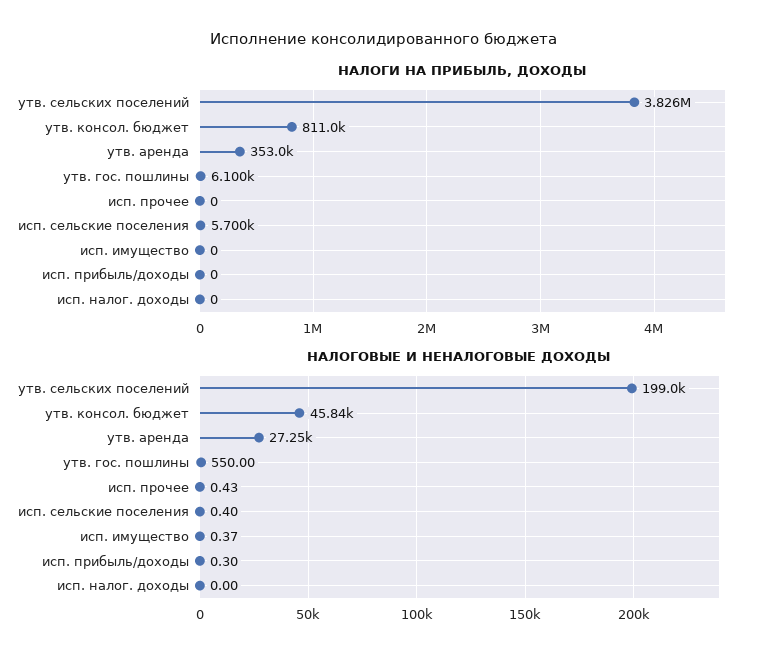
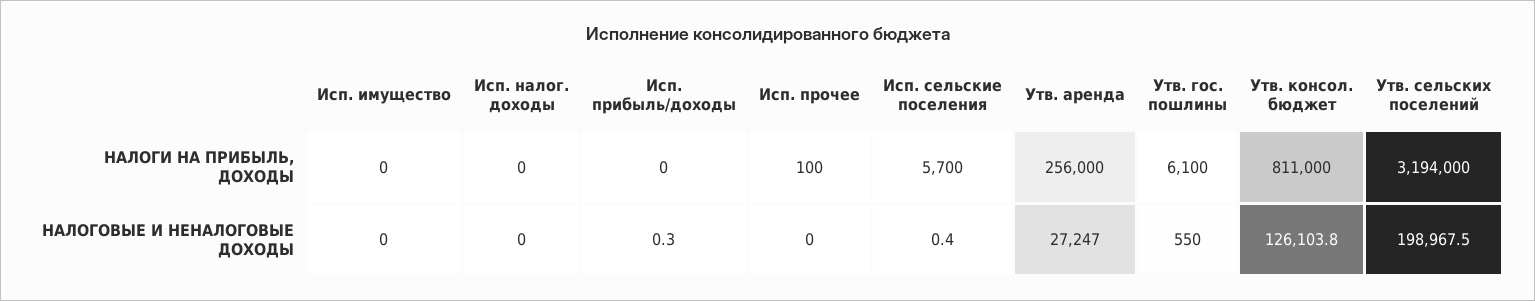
  {
    "НАЛОГИ НА ПРИБЫЛЬ, ДОХОДЫ": {
-     "утв. сельских поселений": 3826000,
+     "утв. сельских поселений": 3194000,
      "утв. консол. бюджет": 811000,
-     "утв. аренда": 353000,
+     "утв. аренда": 256000,
      "утв. гос. пошлины": 6100,
-     "исп. прочее": 0,
+     "исп. прочее": 100,
      "исп. сельские поселения": 5700,
      "исп. имущество": 0,
      "исп. прибыль/доходы": 0,
      "исп. налог. доходы": 0
    },
    "НАЛОГОВЫЕ И НЕНАЛОГОВЫЕ ДОХОДЫ": {
      "утв. сельских поселений": 198967.5,
-     "утв. консол. бюджет": 45840,
+     "утв. консол. бюджет": 126103.8,
      "утв. аренда": 27247,
      "утв. гос. пошлины": 550,
-     "исп. прочее": 0.43,
+     "исп. прочее": 0,
      "исп. сельские поселения": 0.4,
-     "исп. имущество": 0.37,
+     "исп. имущество": 0,
      "исп. прибыль/доходы": 0.3,
      "исп. налог. доходы": 0
    }
  }

